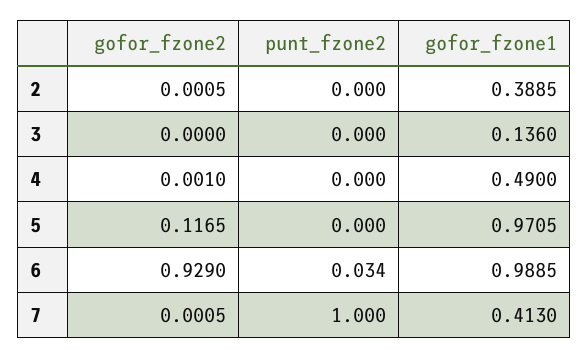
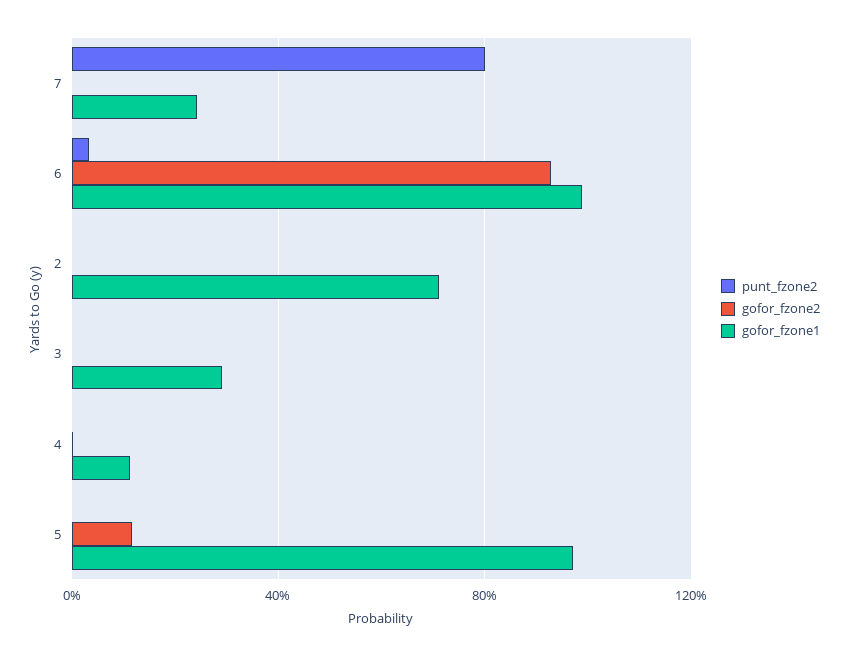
  {
    "gofor_fzone2": {
      "2": 0.0005,
      "3": 0,
      "4": 0.001,
      "5": 0.1165,
      "6": 0.929,
      "7": 0.0005
    },
    "punt_fzone2": {
      "2": 0,
      "3": 0,
      "4": 0,
      "5": 0,
      "6": 0.034,
-     "7": 1
+     "7": 0.8
    },
    "gofor_fzone1": {
-     "2": 0.3885,
+     "2": 0.7,
-     "3": 0.136,
+     "3": 0.3,
-     "4": 0.49,
+     "4": 0.1,
      "5": 0.9705,
      "6": 0.9885,
-     "7": 0.413
+     "7": 0.25
    }
  }

